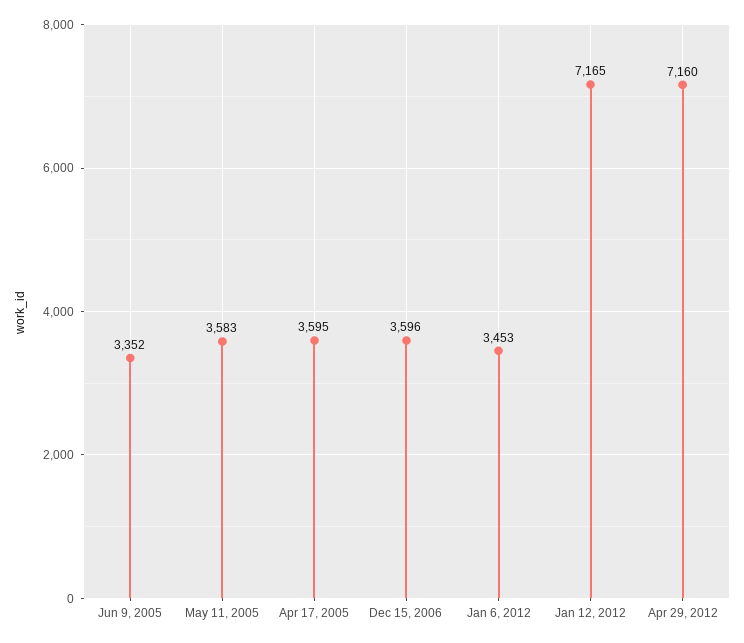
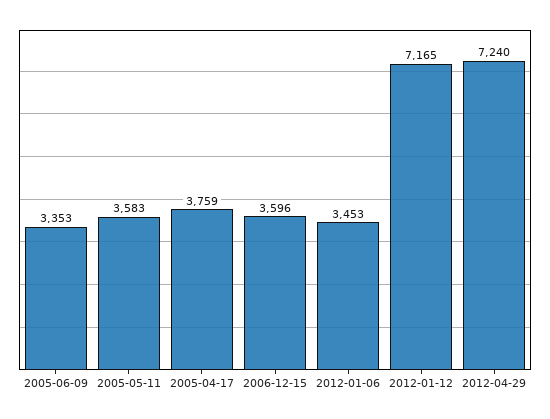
  {
-   "Jun 9, 2005": 3352,
+   "Jun 9, 2005": 3353,
    "May 11, 2005": 3583,
-   "Apr 17, 2005": 3595,
+   "Apr 17, 2005": 3759,
    "Dec 15, 2006": 3596,
    "Jan 6, 2012": 3453,
    "Jan 12, 2012": 7165,
-   "Apr 29, 2012": 7160
+   "Apr 29, 2012": 7240
  }

